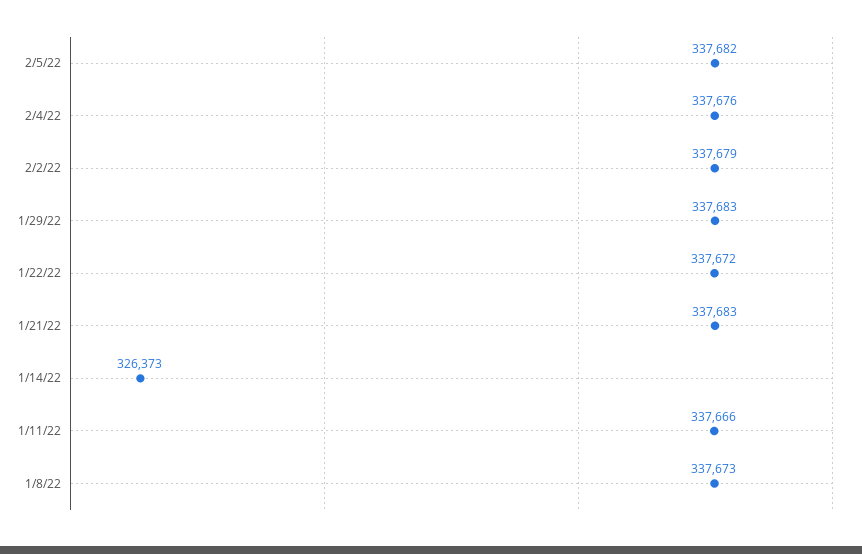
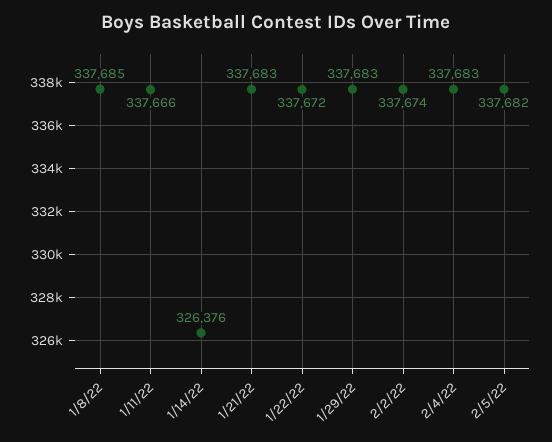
  {
    "2/5/22": 337682,
-   "2/4/22": 337676,
+   "2/4/22": 337683,
-   "2/2/22": 337679,
+   "2/2/22": 337674,
    "1/29/22": 337683,
    "1/22/22": 337672,
    "1/21/22": 337683,
-   "1/14/22": 326373,
+   "1/14/22": 326376,
    "1/11/22": 337666,
-   "1/8/22": 337673
+   "1/8/22": 337685
  }

